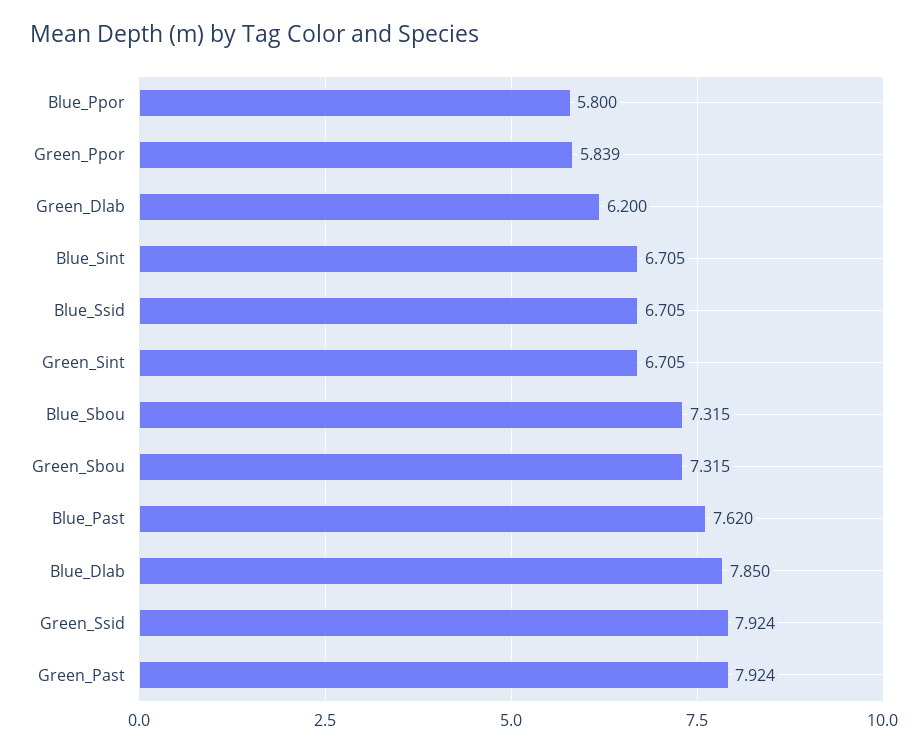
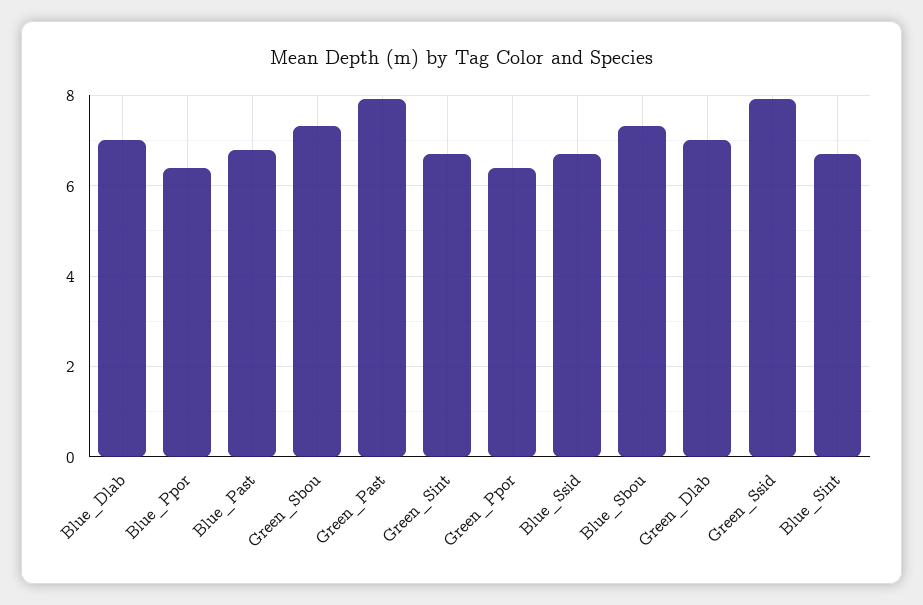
  {
-   "Blue_Ppor": 5.8,
+   "Blue_Ppor": 6.4,
-   "Green_Ppor": 5.839,
+   "Green_Ppor": 6.4,
-   "Green_Dlab": 6.2,
+   "Green_Dlab": 7,
    "Blue_Sint": 6.705,
    "Blue_Ssid": 6.705,
    "Green_Sint": 6.705,
    "Blue_Sbou": 7.315,
    "Green_Sbou": 7.315,
-   "Blue_Past": 7.62,
+   "Blue_Past": 6.8,
-   "Blue_Dlab": 7.85,
+   "Blue_Dlab": 7,
    "Green_Ssid": 7.924,
    "Green_Past": 7.924
  }

